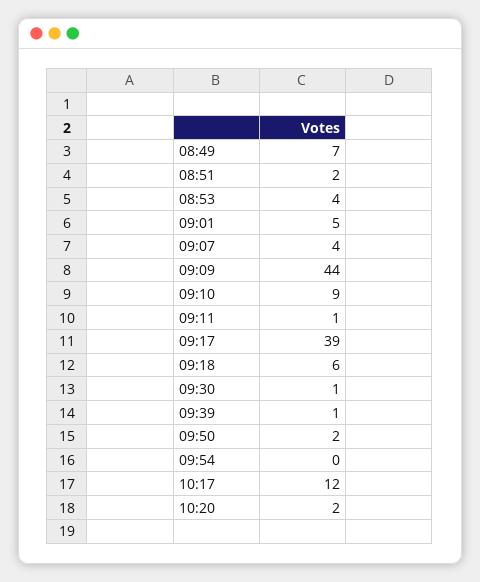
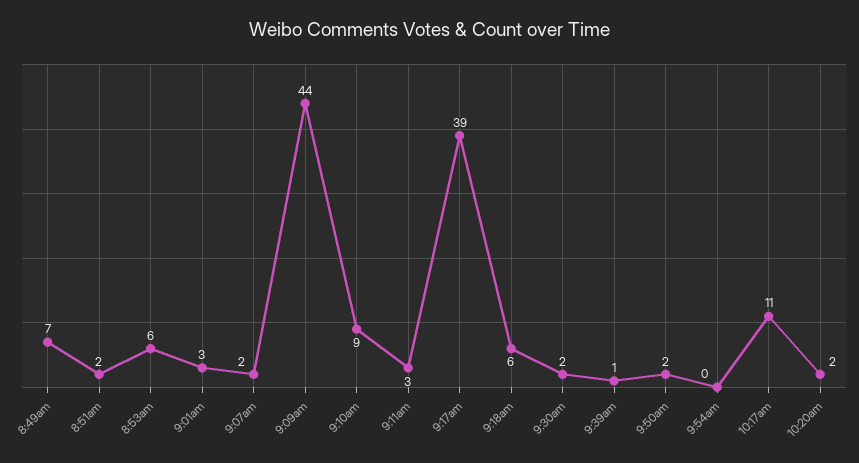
  {
    "08:49": 7,
    "08:51": 2,
-   "08:53": 4,
+   "08:53": 6,
-   "09:01": 5,
+   "09:01": 3,
-   "09:07": 4,
+   "09:07": 2,
    "09:09": 44,
    "09:10": 9,
-   "09:11": 1,
+   "09:11": 3,
    "09:17": 39,
    "09:18": 6,
-   "09:30": 1,
+   "09:30": 2,
    "09:39": 1,
    "09:50": 2,
    "09:54": 0,
-   "10:17": 12,
+   "10:17": 11,
    "10:20": 2
  }

